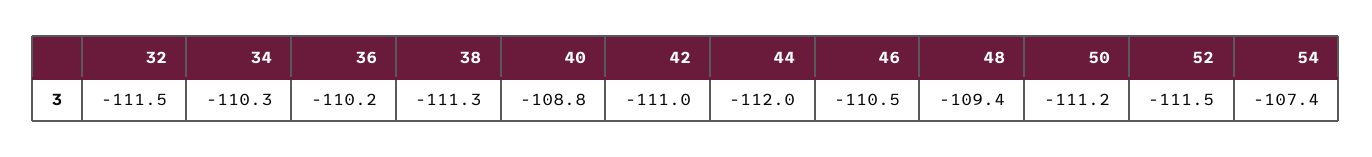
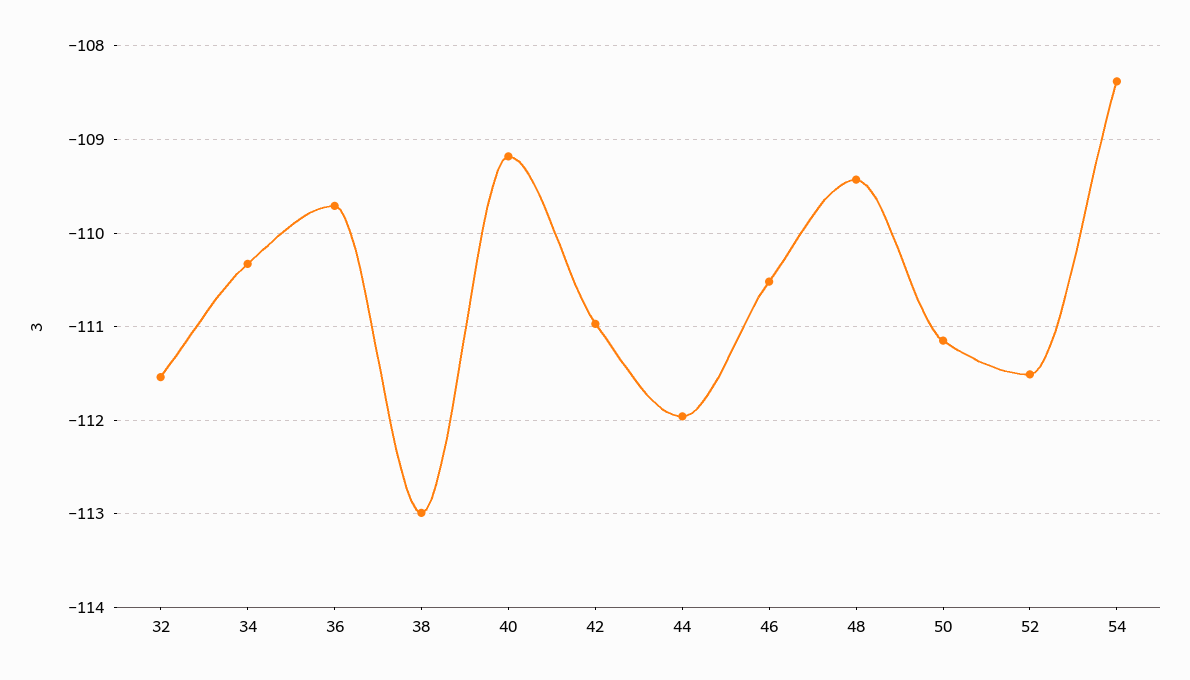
  {
    "32": -111.5,
    "34": -110.3,
-   "36": -110.2,
+   "36": -109.7,
-   "38": -111.3,
+   "38": -113,
-   "40": -108.8,
+   "40": -109.2,
    "42": -111,
    "44": -112,
    "46": -110.5,
    "48": -109.4,
    "50": -111.2,
    "52": -111.5,
-   "54": -107.4
+   "54": -108.4
  }

